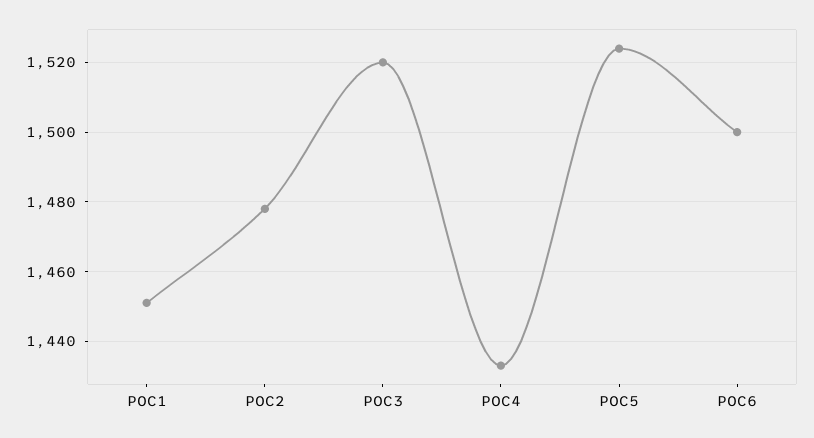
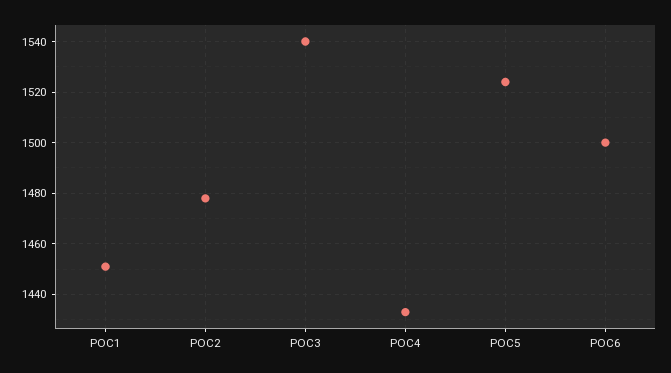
  {
    "POC1": 1450,
    "POC2": 1480,
-   "POC3": 1520,
+   "POC3": 1540,
    "POC4": 1435,
    "POC5": 1525,
    "POC6": 1500
  }

